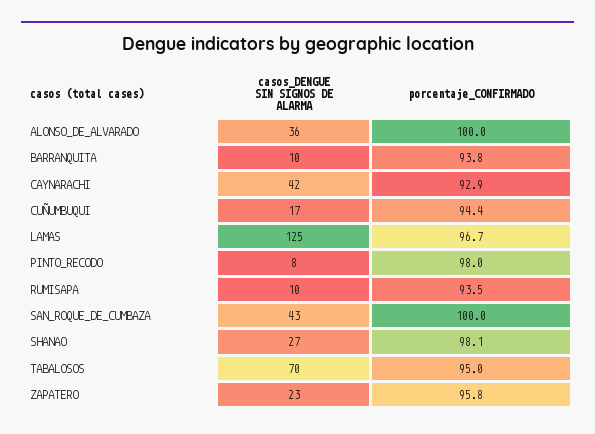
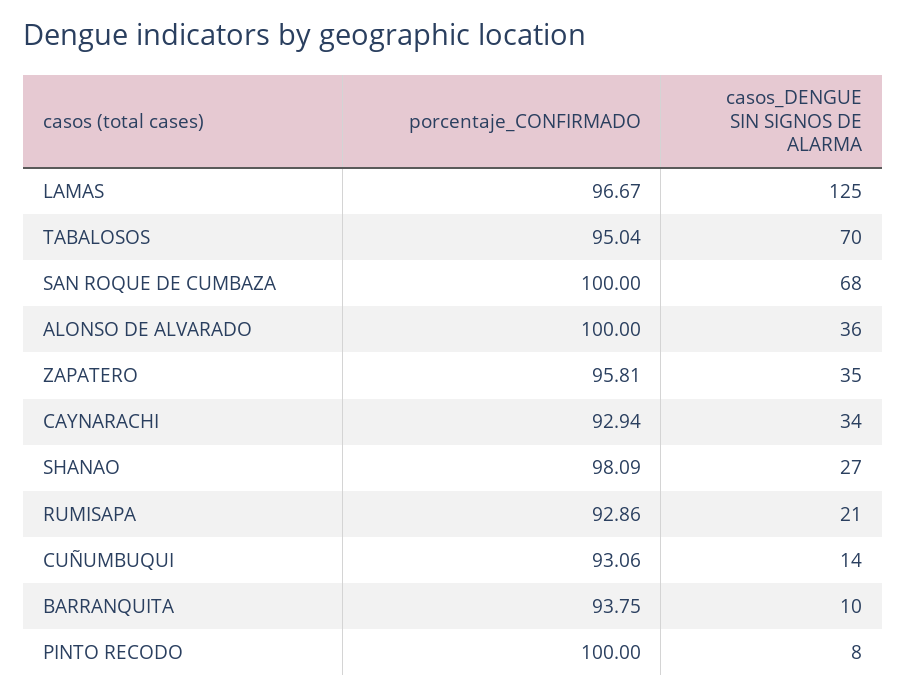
  {
    "casos_DENGUE SIN SIGNOS DE ALARMA": {
      "ALONSO_DE_ALVARADO": 36,
      "BARRANQUITA": 10,
-     "CAYNARACHI": 42,
+     "CAYNARACHI": 34,
-     "CUÑUMBUQUI": 17,
+     "CUÑUMBUQUI": 14,
      "LAMAS": 125,
      "PINTO_RECODO": 8,
-     "RUMISAPA": 10,
+     "RUMISAPA": 21,
-     "SAN_ROQUE_DE_CUMBAZA": 43,
+     "SAN_ROQUE_DE_CUMBAZA": 68,
      "SHANAO": 27,
      "TABALOSOS": 70,
-     "ZAPATERO": 23
+     "ZAPATERO": 35
    },
    "porcentaje_CONFIRMADO": {
      "ALONSO_DE_ALVARADO": 100,
      "BARRANQUITA": 93.75,
      "CAYNARACHI": 92.94,
-     "CUÑUMBUQUI": 94.4,
+     "CUÑUMBUQUI": 93.06,
      "LAMAS": 96.67,
-     "PINTO_RECODO": 98,
+     "PINTO_RECODO": 100,
-     "RUMISAPA": 93.5,
+     "RUMISAPA": 92.86,
      "SAN_ROQUE_DE_CUMBAZA": 100,
      "SHANAO": 98.09,
      "TABALOSOS": 95.04,
      "ZAPATERO": 95.81
    }
  }

